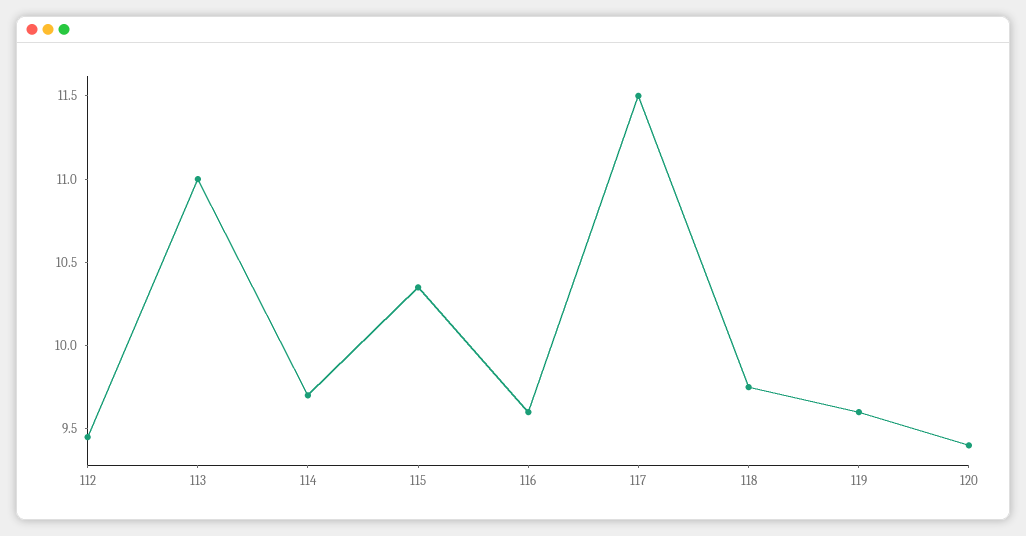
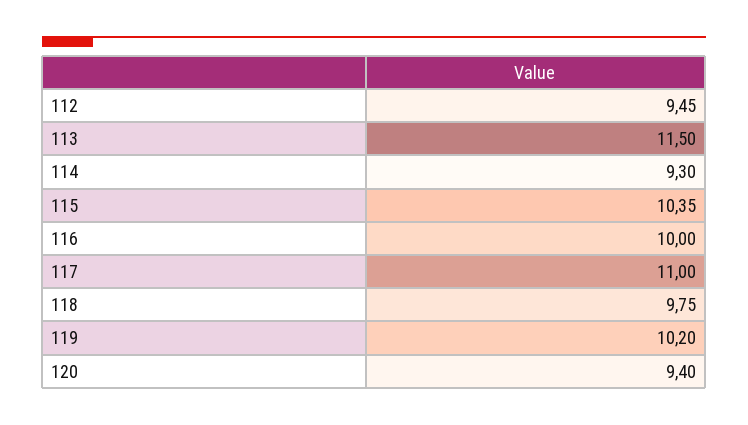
  {
    "112": 9.45,
-   "113": 11,
+   "113": 11.5,
-   "114": 9.7,
+   "114": 9.3,
    "115": 10.35,
-   "116": 9.6,
+   "116": 10,
-   "117": 11.5,
+   "117": 11,
    "118": 9.75,
-   "119": 9.6,
+   "119": 10.2,
    "120": 9.4
  }

